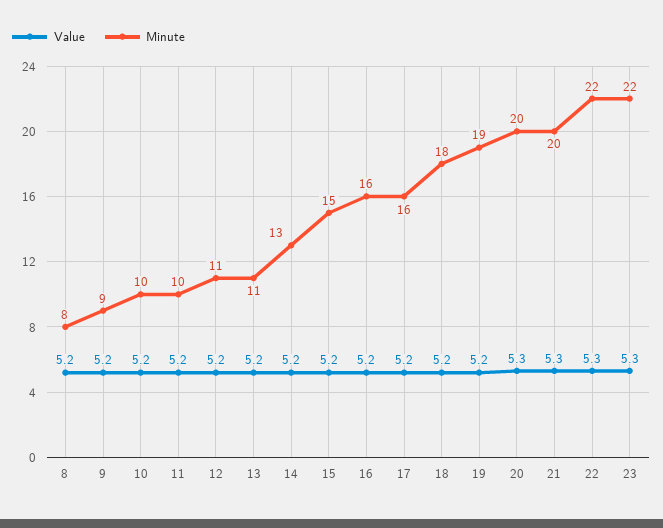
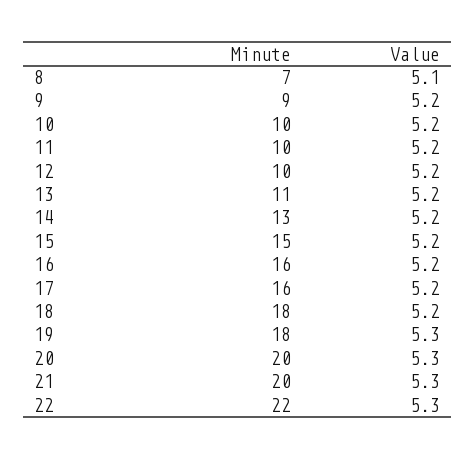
  {
    "Value": {
-     "8": 5.2,
+     "8": 5.1,
      "9": 5.2,
      "10": 5.2,
      "11": 5.2,
      "12": 5.2,
      "13": 5.2,
      "14": 5.2,
      "15": 5.2,
      "16": 5.2,
      "17": 5.2,
      "18": 5.2,
-     "19": 5.2,
+     "19": 5.3,
      "20": 5.3,
      "21": 5.3,
-     "22": 5.3,
+     "22": 5.3
-     "23": 5.3
    },
    "Minute": {
-     "8": 8,
+     "8": 7,
      "9": 9,
      "10": 10,
      "11": 10,
-     "12": 11,
+     "12": 10,
      "13": 11,
      "14": 13,
      "15": 15,
      "16": 16,
      "17": 16,
      "18": 18,
-     "19": 19,
+     "19": 18,
      "20": 20,
      "21": 20,
-     "22": 22,
+     "22": 22
-     "23": 22
    }
  }

